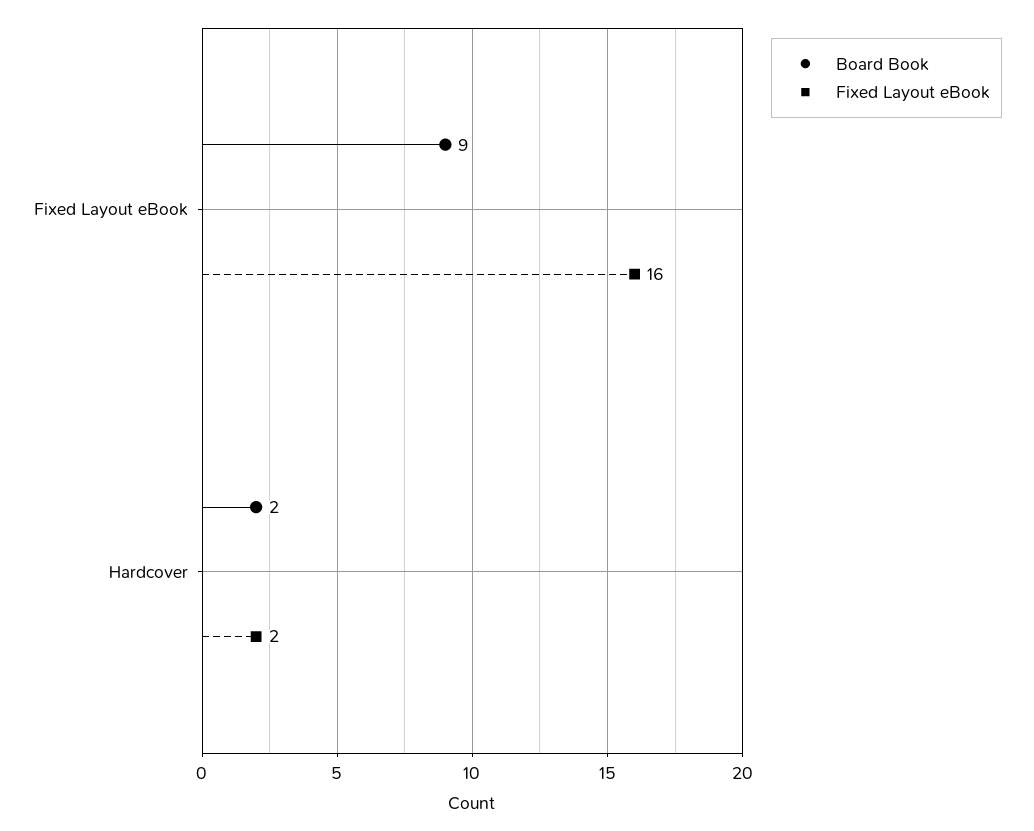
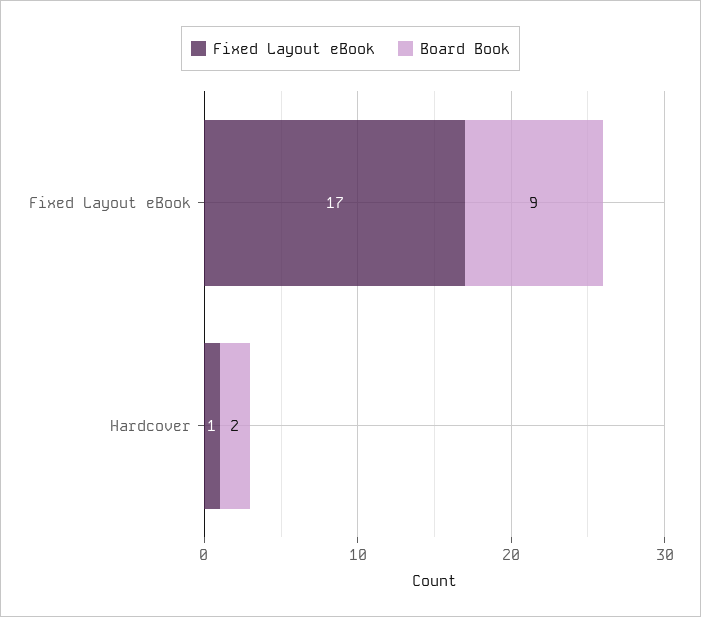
  {
    "Board Book": {
      "Fixed Layout eBook": 9,
      "Hardcover": 2
    },
    "Fixed Layout eBook": {
-     "Fixed Layout eBook": 16,
+     "Fixed Layout eBook": 17,
-     "Hardcover": 2
+     "Hardcover": 1
    }
  }

